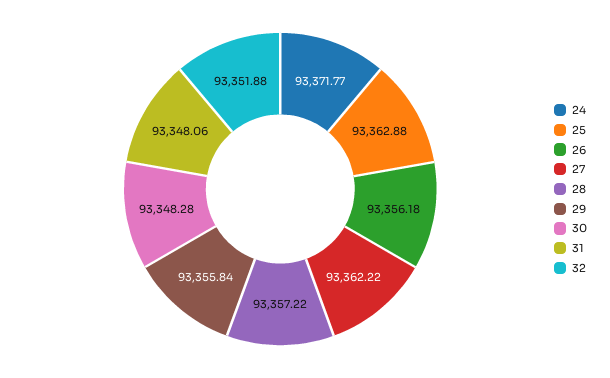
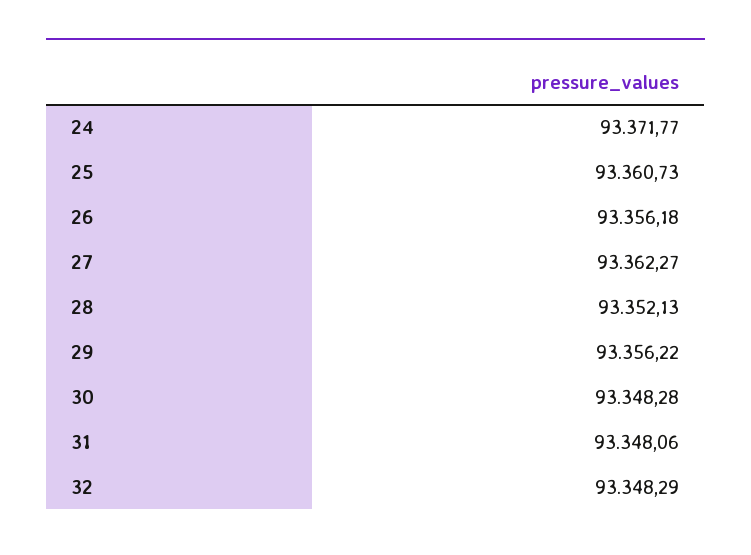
  {
    "24": 93371.77,
-   "25": 93362.88,
+   "25": 93360.73,
    "26": 93356.18,
-   "27": 93362.22,
+   "27": 93362.27,
-   "28": 93357.22,
+   "28": 93352.13,
-   "29": 93355.84,
+   "29": 93356.22,
    "30": 93348.28,
    "31": 93348.06,
-   "32": 93351.88
+   "32": 93348.29
  }

